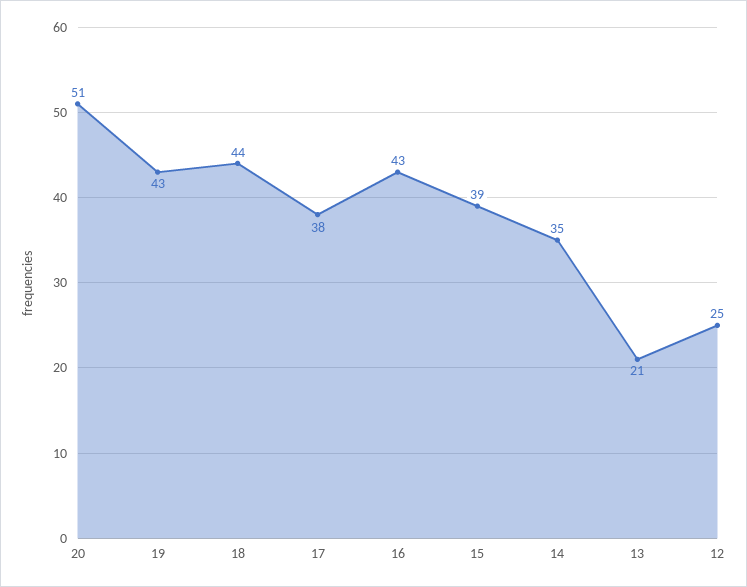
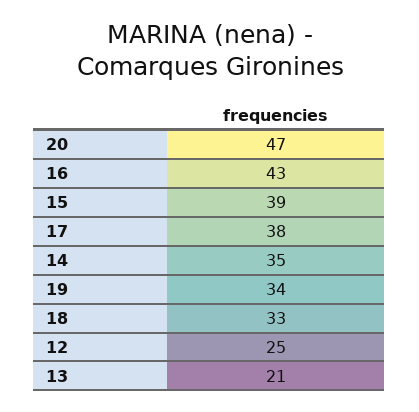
  {
-   "20": 51,
+   "20": 47,
-   "19": 43,
+   "19": 34,
-   "18": 44,
+   "18": 33,
    "17": 38,
    "16": 43,
    "15": 39,
    "14": 35,
    "13": 21,
    "12": 25
  }

